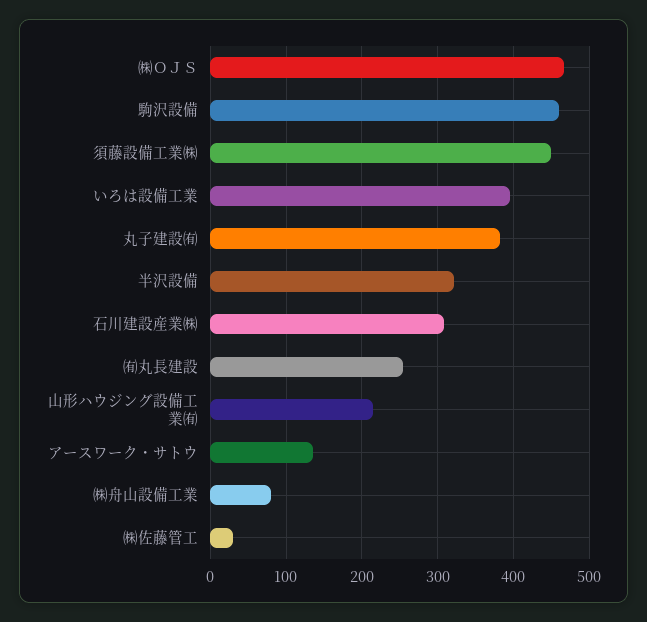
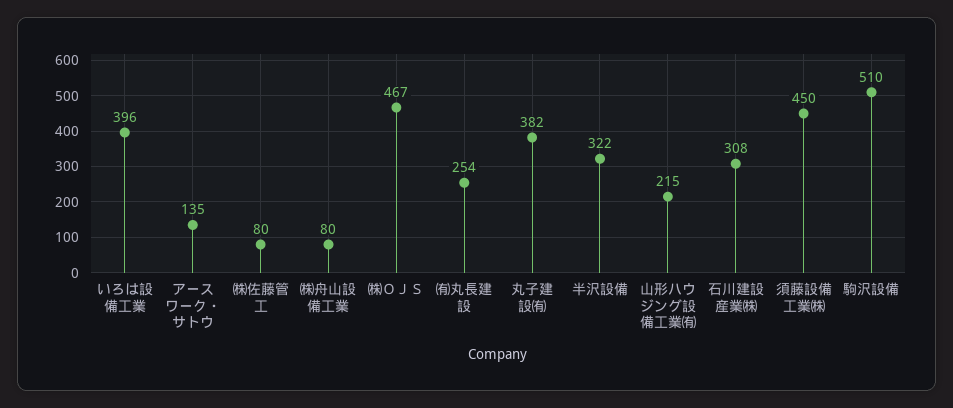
  {
    "㈱ＯＪＳ": 467,
-   "駒沢設備": 460,
+   "駒沢設備": 510,
    "須藤設備工業㈱": 450,
    "いろは設備工業": 396,
    "丸子建設㈲": 382,
    "半沢設備": 322,
    "石川建設産業㈱": 308,
    "㈲丸長建設": 254,
    "山形ハウジング設備工業㈲": 215,
    "アースワーク・サトウ": 135,
    "㈱舟山設備工業": 80,
-   "㈱佐藤管工": 30
+   "㈱佐藤管工": 80
  }

